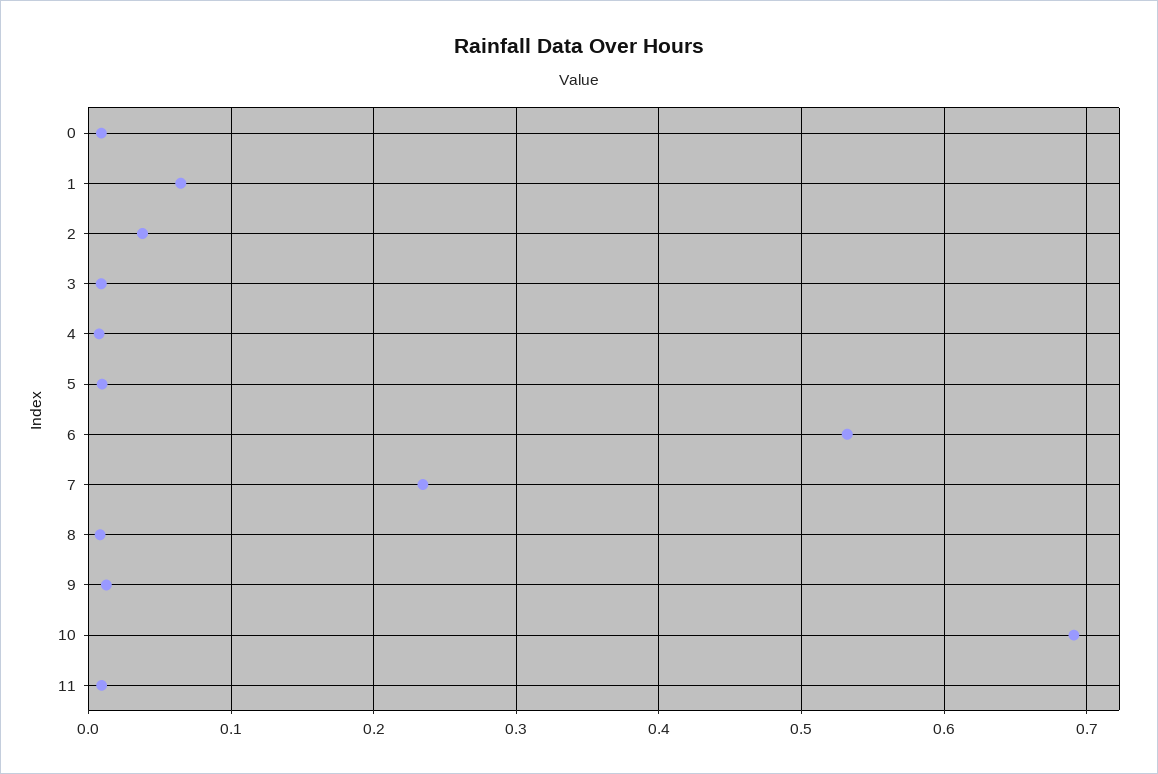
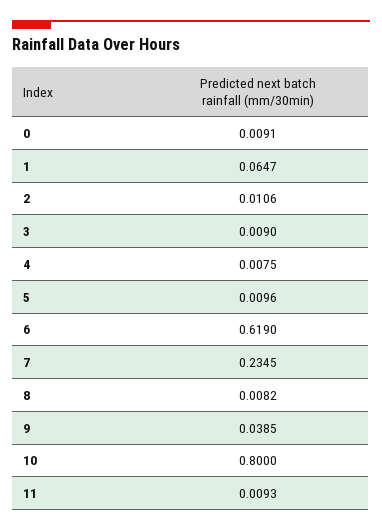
  {
    "0": 0.0091,
    "1": 0.0647,
-   "2": 0.04,
+   "2": 0.0106,
    "3": 0.009,
    "4": 0.0075,
    "5": 0.0096,
-   "6": 0.53,
+   "6": 0.619,
    "7": 0.2345,
    "8": 0.0082,
-   "9": 0.01,
+   "9": 0.0385,
-   "10": 0.69,
+   "10": 0.8,
    "11": 0.0093
  }

